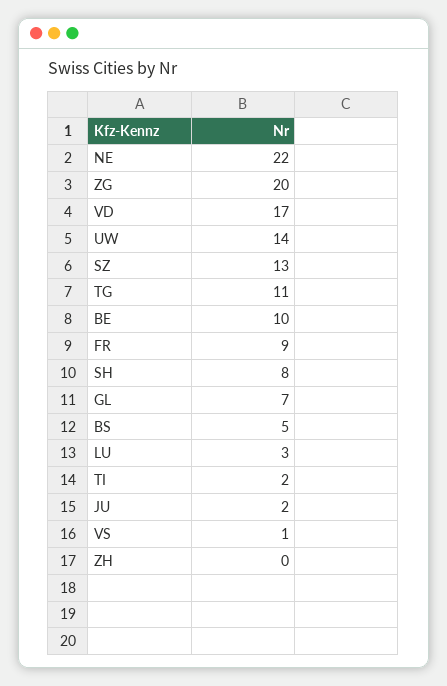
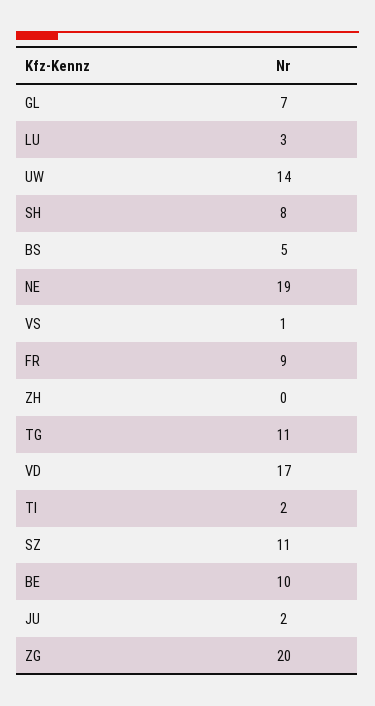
  {
-   "NE": 22,
+   "NE": 19,
    "ZG": 20,
    "VD": 17,
    "UW": 14,
-   "SZ": 13,
+   "SZ": 11,
    "TG": 11,
    "BE": 10,
    "FR": 9,
    "SH": 8,
    "GL": 7,
    "BS": 5,
    "LU": 3,
    "TI": 2,
    "JU": 2,
    "VS": 1,
    "ZH": 0
  }

